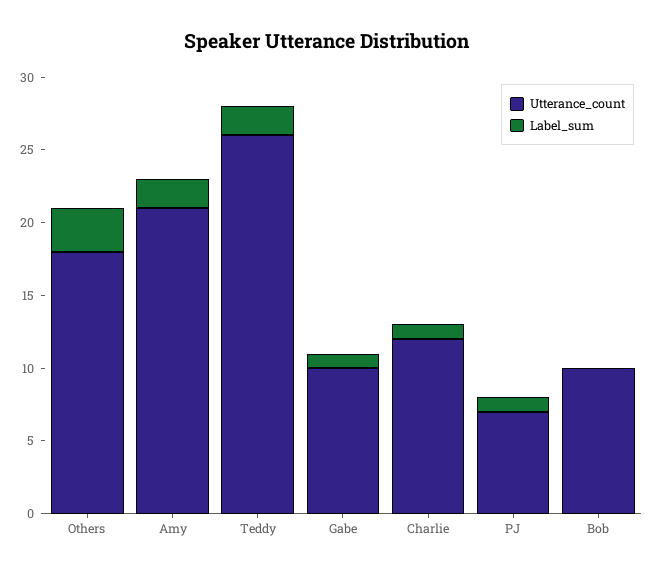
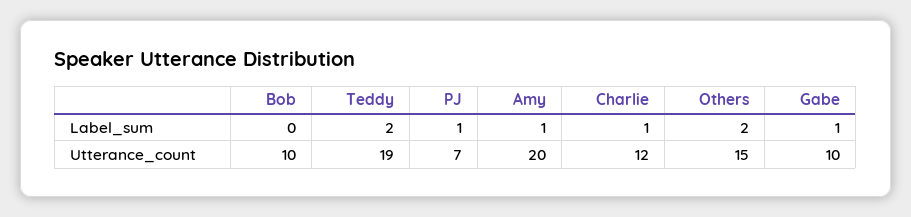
  {
    "Utterance_count": {
-     "Others": 18,
+     "Others": 15,
-     "Amy": 21,
+     "Amy": 20,
-     "Teddy": 26,
+     "Teddy": 19,
      "Gabe": 10,
      "Charlie": 12,
      "PJ": 7,
      "Bob": 10
    },
    "Label_sum": {
-     "Others": 3,
+     "Others": 2,
-     "Amy": 2,
+     "Amy": 1,
      "Teddy": 2,
      "Gabe": 1,
      "Charlie": 1,
      "PJ": 1,
      "Bob": 0
    }
  }

